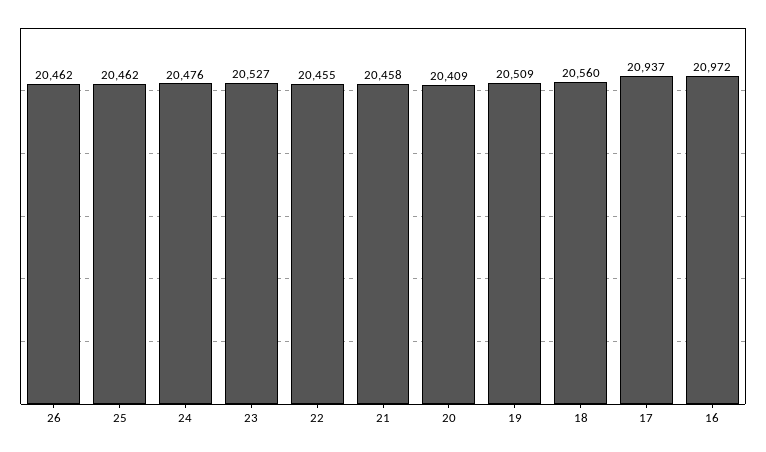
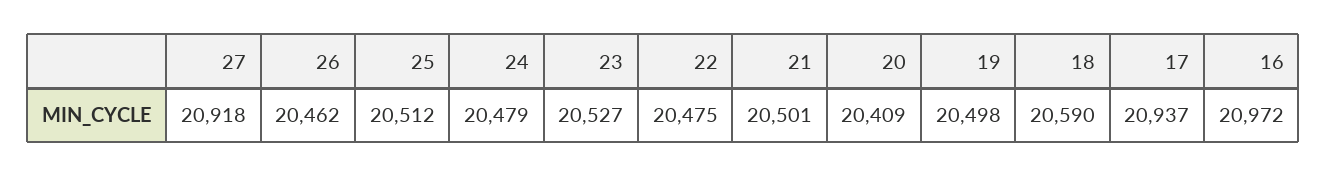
  {
    "26": 20462,
-   "25": 20462,
+   "25": 20512,
-   "24": 20476,
+   "24": 20479,
    "23": 20527,
-   "22": 20455,
+   "22": 20475,
-   "21": 20458,
+   "21": 20501,
    "20": 20409,
-   "19": 20509,
+   "19": 20498,
-   "18": 20560,
+   "18": 20590,
    "17": 20937,
-   "16": 20972
+   "16": 20972,
+   "27": 20918
  }

